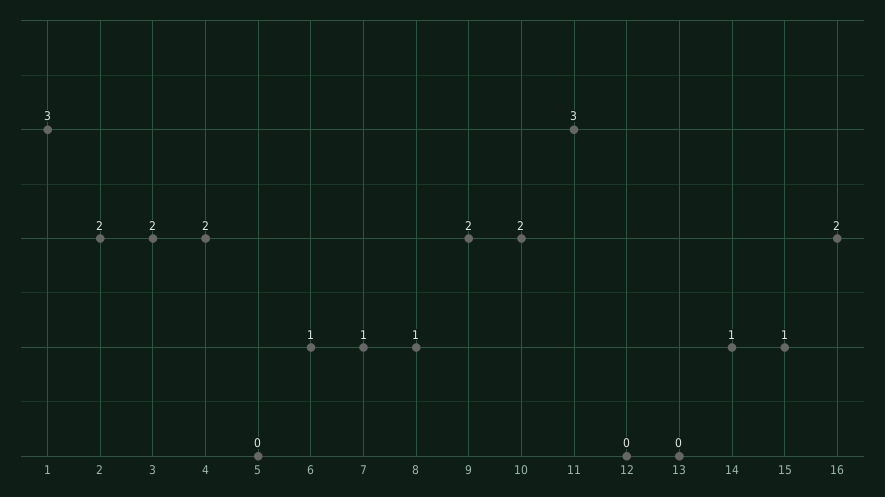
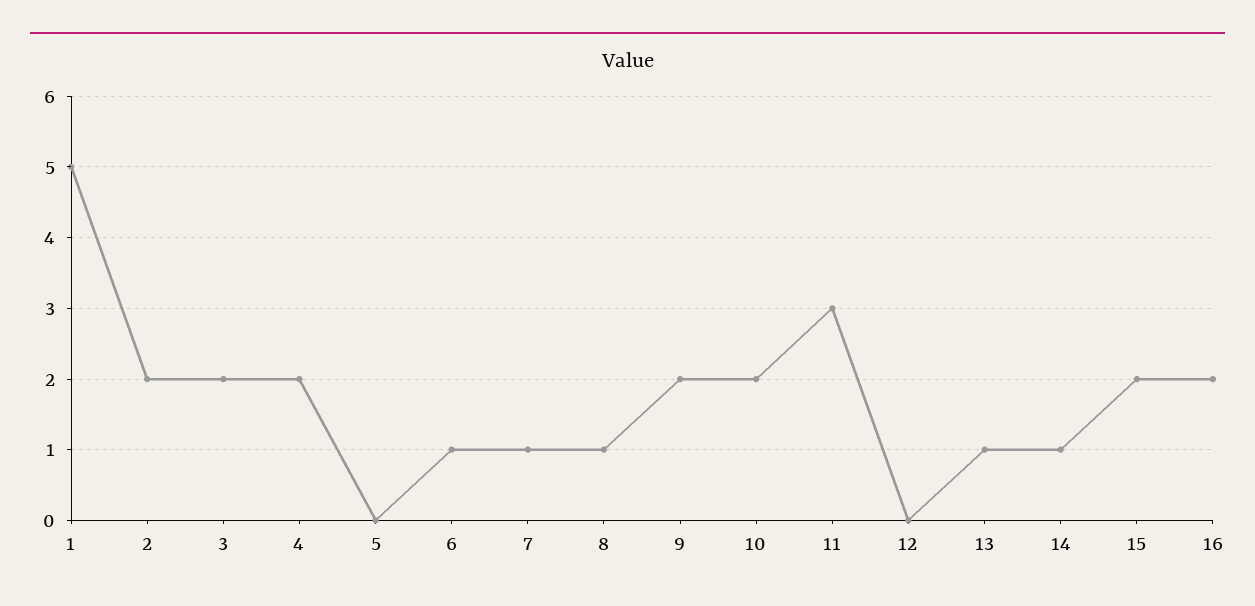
  {
-   "1": 3,
+   "1": 5,
    "2": 2,
    "3": 2,
    "4": 2,
    "5": 0,
    "6": 1,
    "7": 1,
    "8": 1,
    "9": 2,
    "10": 2,
    "11": 3,
    "12": 0,
-   "13": 0,
+   "13": 1,
    "14": 1,
-   "15": 1,
+   "15": 2,
    "16": 2
  }

